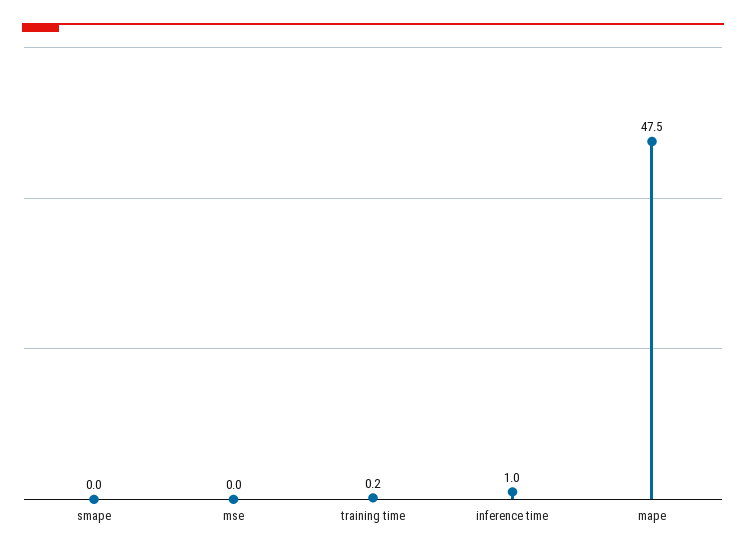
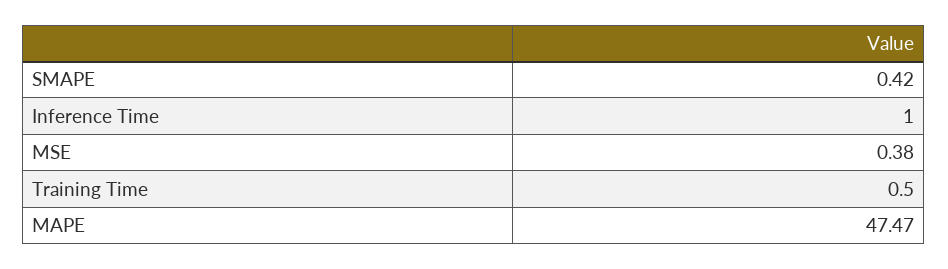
  {
-   "smape": 0,
+   "smape": 0.42,
-   "mse": 0,
+   "mse": 0.38,
-   "training time": 0.2,
+   "training time": 0.5,
    "inference time": 1,
    "mape": 47.47
  }

